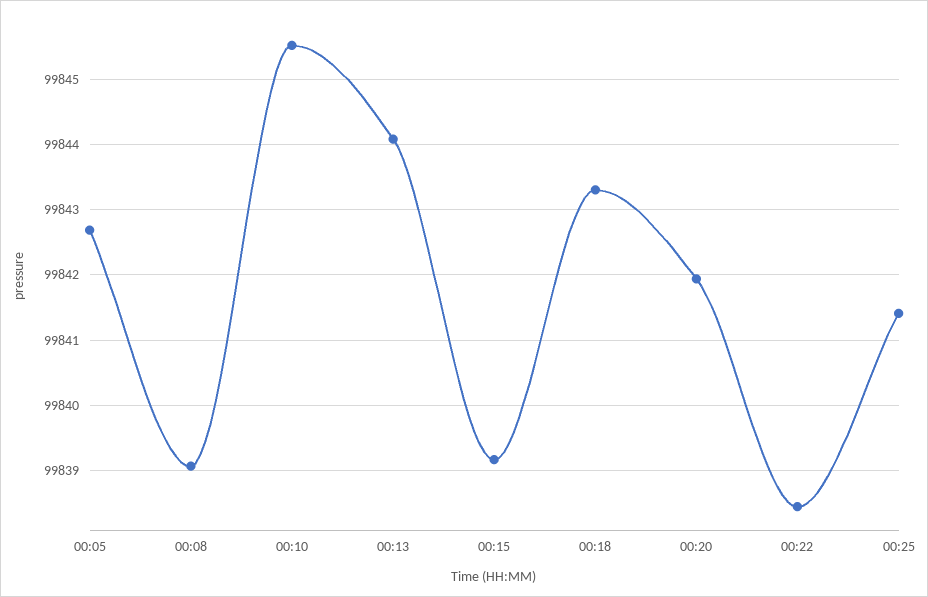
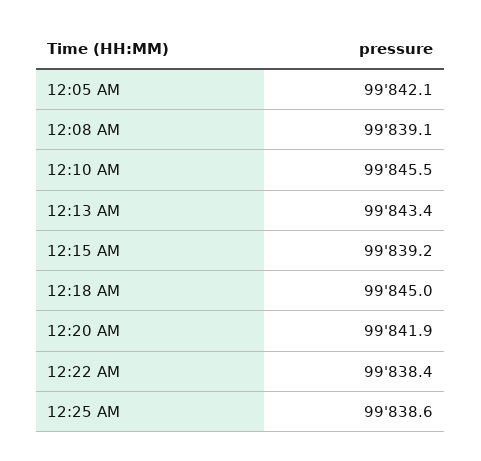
  {
-   "00:05": 99842.7,
+   "00:05": 99842.1,
    "00:08": 99839.1,
    "00:10": 99845.5,
-   "00:13": 99844.1,
+   "00:13": 99843.4,
    "00:15": 99839.2,
-   "00:18": 99843.3,
+   "00:18": 99845,
    "00:20": 99841.9,
    "00:22": 99838.4,
-   "00:25": 99841.4
+   "00:25": 99838.6
  }

